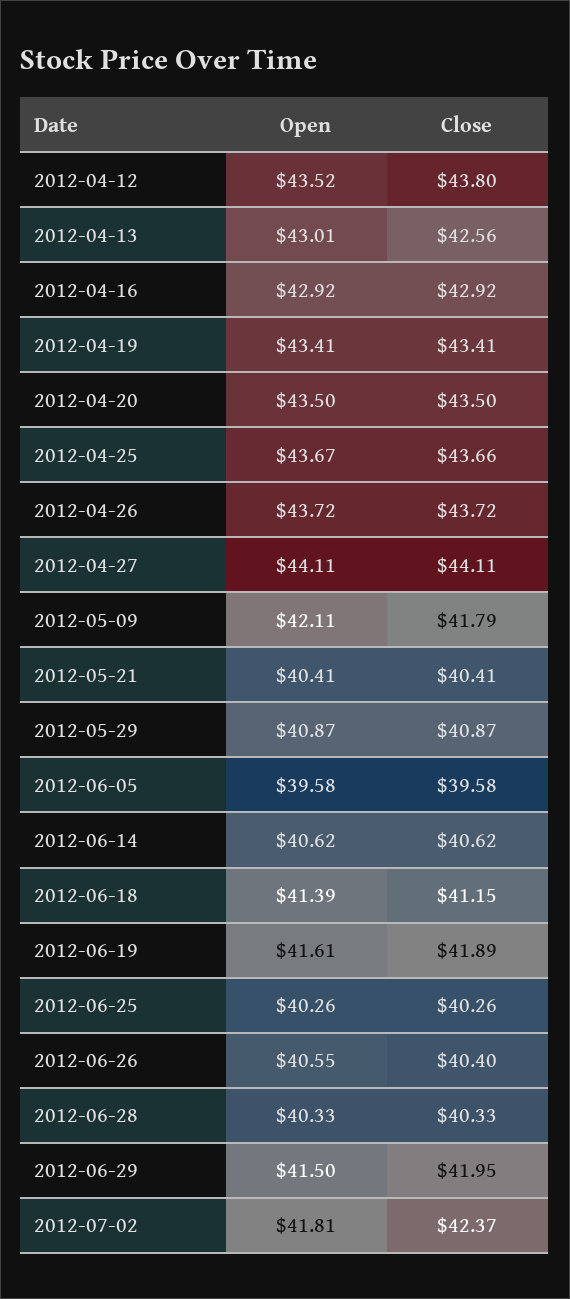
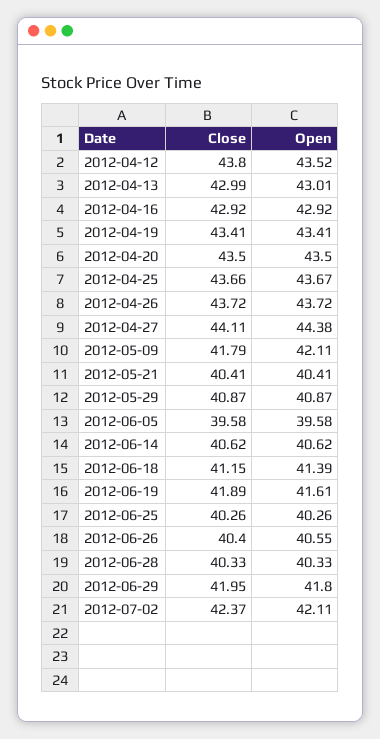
  {
    "Open": {
      "2012-04-12": 43.52,
      "2012-04-13": 43.01,
      "2012-04-16": 42.92,
      "2012-04-19": 43.41,
      "2012-04-20": 43.5,
      "2012-04-25": 43.67,
      "2012-04-26": 43.72,
-     "2012-04-27": 44.11,
+     "2012-04-27": 44.38,
      "2012-05-09": 42.11,
      "2012-05-21": 40.41,
      "2012-05-29": 40.87,
      "2012-06-05": 39.58,
      "2012-06-14": 40.62,
      "2012-06-18": 41.39,
      "2012-06-19": 41.61,
      "2012-06-25": 40.26,
      "2012-06-26": 40.55,
      "2012-06-28": 40.33,
-     "2012-06-29": 41.5,
+     "2012-06-29": 41.8,
-     "2012-07-02": 41.81
+     "2012-07-02": 42.11
    },
    "Close": {
      "2012-04-12": 43.8,
-     "2012-04-13": 42.56,
+     "2012-04-13": 42.99,
      "2012-04-16": 42.92,
      "2012-04-19": 43.41,
      "2012-04-20": 43.5,
      "2012-04-25": 43.66,
      "2012-04-26": 43.72,
      "2012-04-27": 44.11,
      "2012-05-09": 41.79,
      "2012-05-21": 40.41,
      "2012-05-29": 40.87,
      "2012-06-05": 39.58,
      "2012-06-14": 40.62,
      "2012-06-18": 41.15,
      "2012-06-19": 41.89,
      "2012-06-25": 40.26,
      "2012-06-26": 40.4,
      "2012-06-28": 40.33,
      "2012-06-29": 41.95,
      "2012-07-02": 42.37
    }
  }

